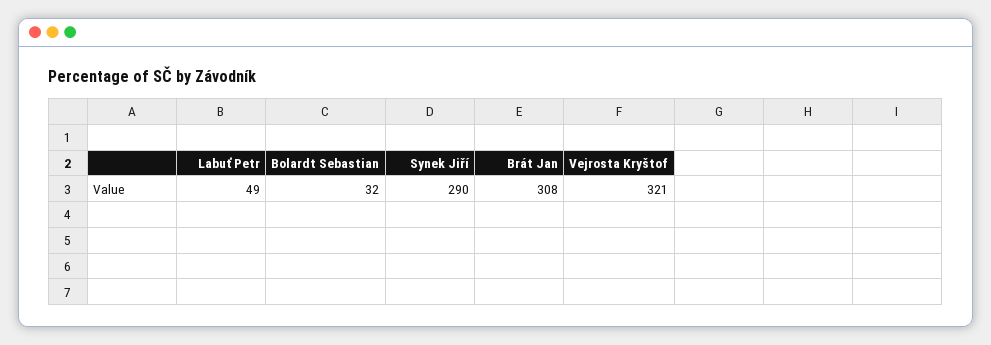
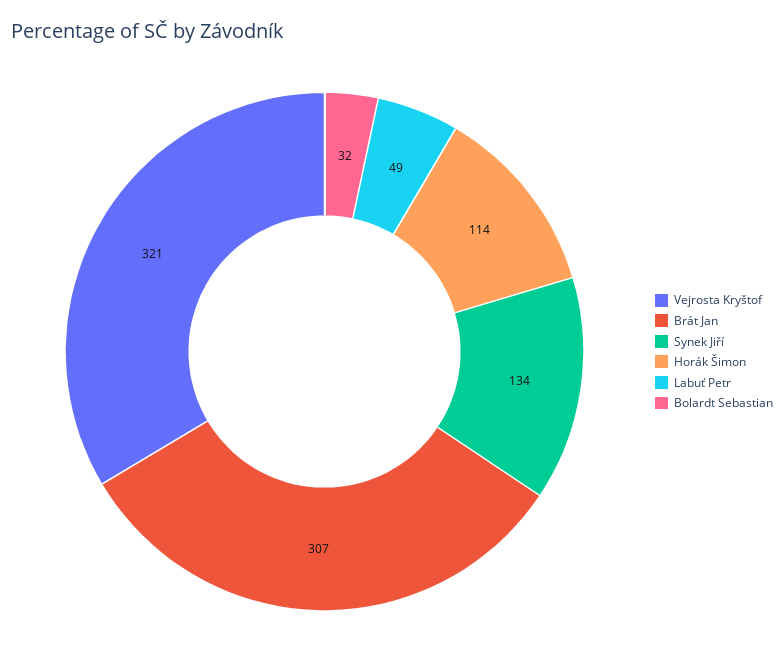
  {
    "Labuť Petr": 49,
    "Bolardt Sebastian": 32,
-   "Synek Jiří": 290,
+   "Synek Jiří": 134,
-   "Brát Jan": 308,
+   "Brát Jan": 307,
-   "Vejrosta Kryštof": 321
+   "Vejrosta Kryštof": 321,
+   "Horák Šimon": 114
  }

